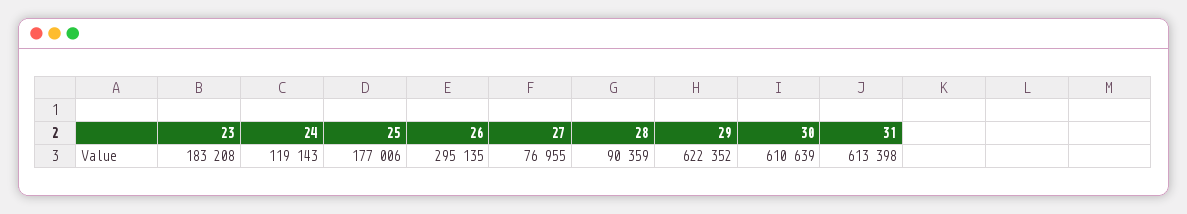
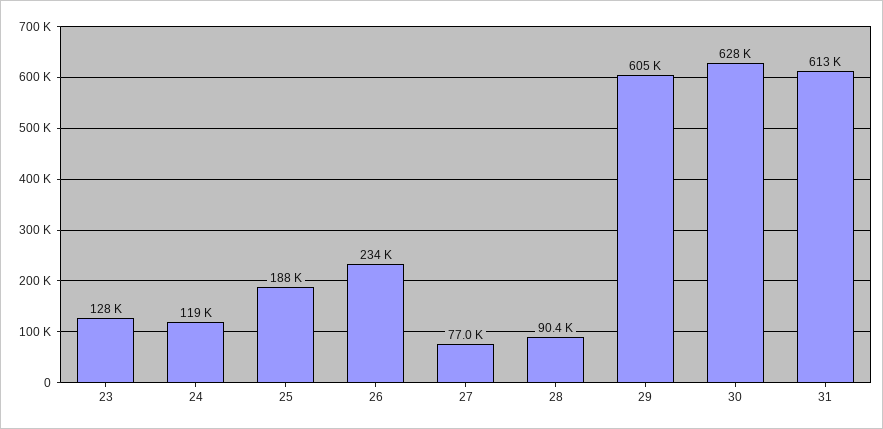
  {
-   "23": 183208,
+   "23": 128000,
    "24": 119143,
-   "25": 177006,
+   "25": 188000,
-   "26": 295135,
+   "26": 234000,
    "27": 76955,
    "28": 90359,
-   "29": 622352,
+   "29": 605000,
-   "30": 610639,
+   "30": 628000,
    "31": 613398
  }

